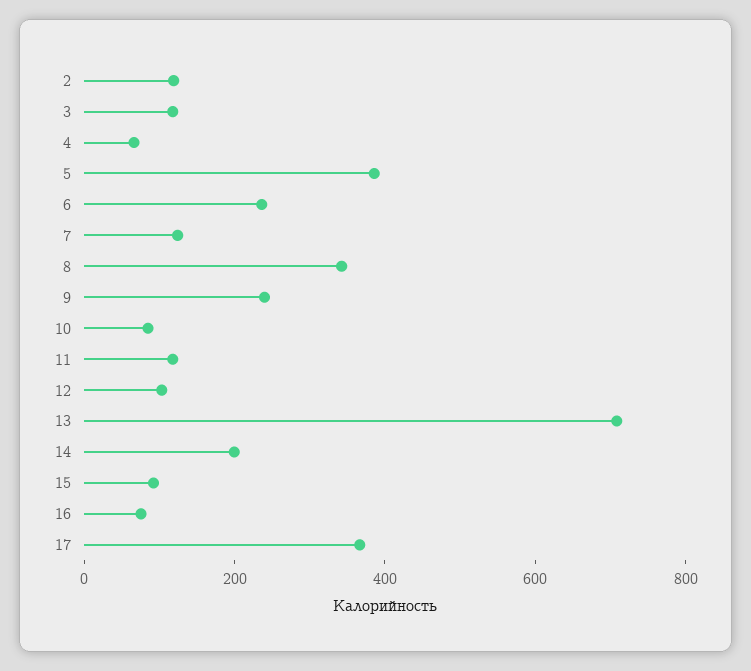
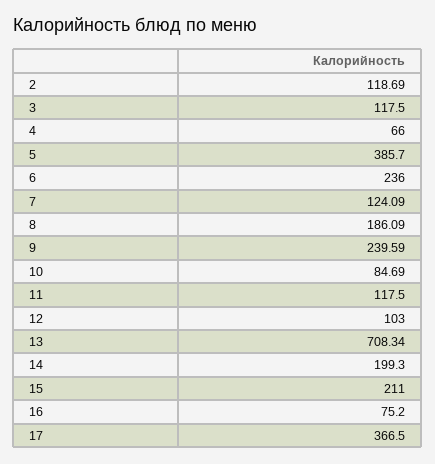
  {
    "2": 118.69,
    "3": 117.5,
    "4": 66,
    "5": 385.7,
    "6": 236,
    "7": 124.09,
-   "8": 350,
+   "8": 186.09,
    "9": 239.59,
    "10": 84.69,
    "11": 117.5,
    "12": 103,
    "13": 708.34,
    "14": 199.3,
-   "15": 100,
+   "15": 211,
    "16": 75.2,
    "17": 366.5
  }

